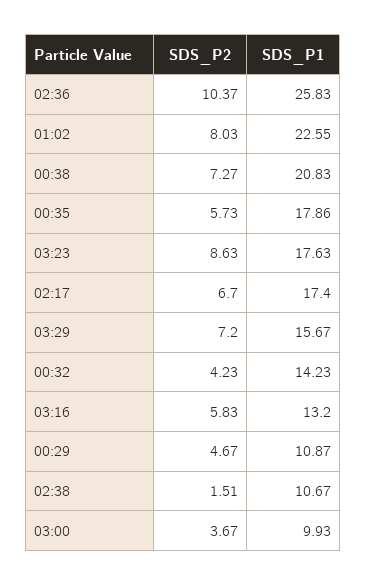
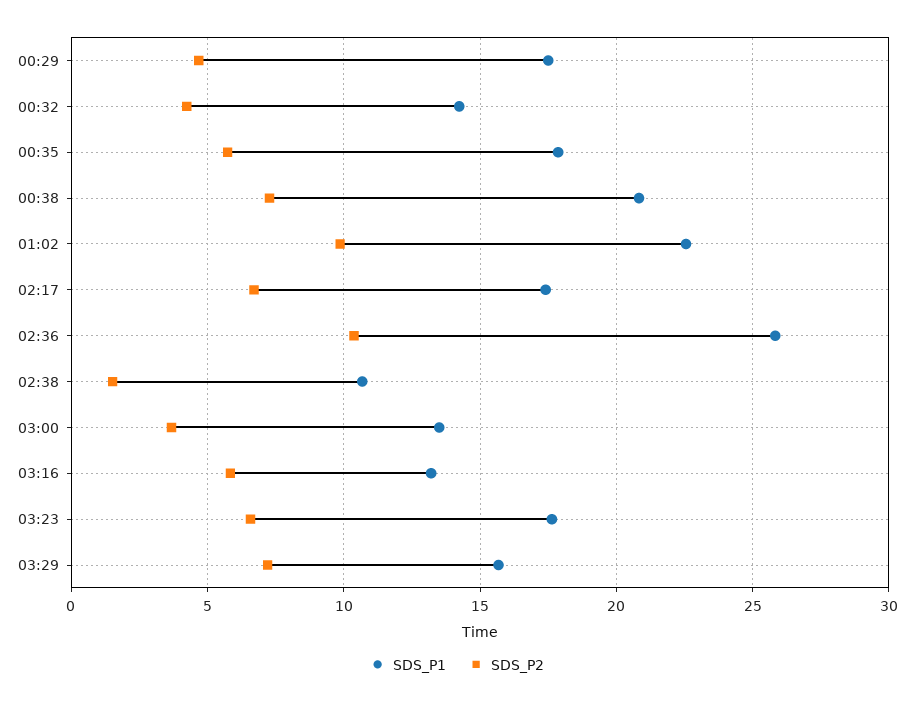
  {
    "SDS_P2": {
      "02:36": 10.37,
-     "01:02": 8.03,
+     "01:02": 10,
      "00:38": 7.27,
      "00:35": 5.73,
-     "03:23": 8.63,
+     "03:23": 6.5,
      "02:17": 6.7,
      "03:29": 7.2,
      "00:32": 4.23,
      "03:16": 5.83,
      "00:29": 4.67,
      "02:38": 1.51,
      "03:00": 3.67
    },
    "SDS_P1": {
      "02:36": 25.83,
      "01:02": 22.55,
      "00:38": 20.83,
      "00:35": 17.86,
      "03:23": 17.63,
      "02:17": 17.4,
      "03:29": 15.67,
      "00:32": 14.23,
      "03:16": 13.2,
-     "00:29": 10.87,
+     "00:29": 17.5,
      "02:38": 10.67,
-     "03:00": 9.93
+     "03:00": 13.5
    }
  }

